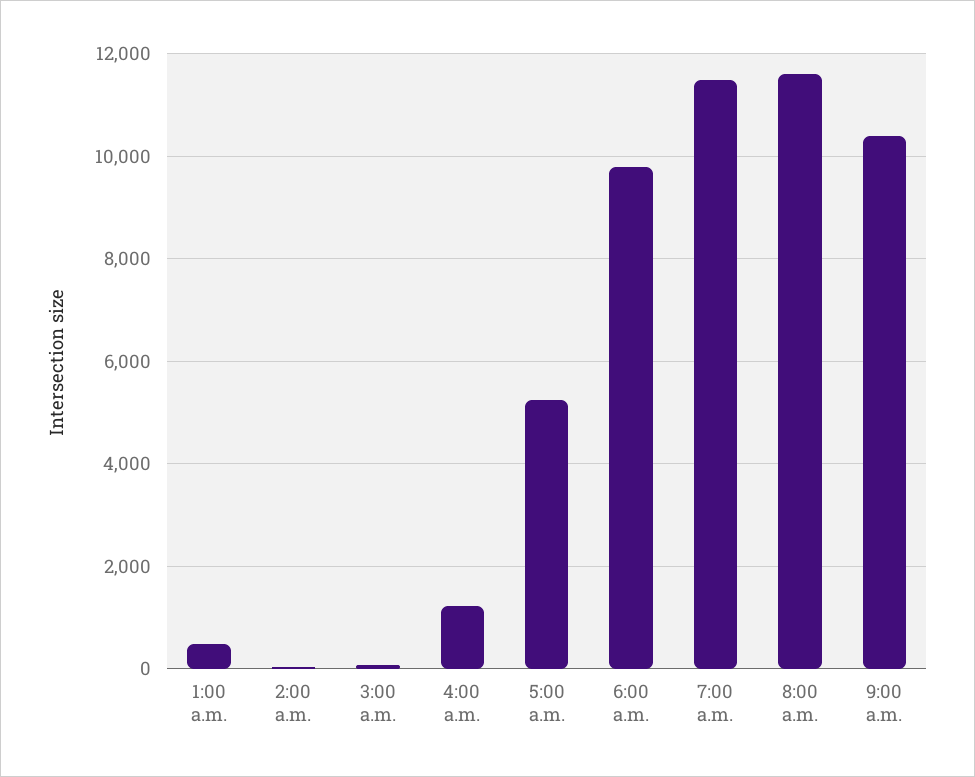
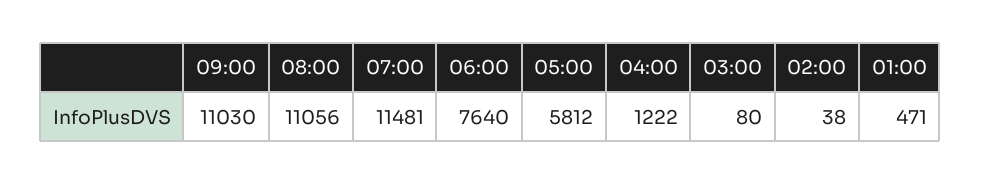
  {
    "1:00 a.m.": 471,
    "2:00 a.m.": 38,
    "3:00 a.m.": 80,
    "4:00 a.m.": 1222,
-   "5:00 a.m.": 5200,
+   "5:00 a.m.": 5812,
-   "6:00 a.m.": 9800,
+   "6:00 a.m.": 7640,
    "7:00 a.m.": 11481,
-   "8:00 a.m.": 11600,
+   "8:00 a.m.": 11056,
-   "9:00 a.m.": 10400
+   "9:00 a.m.": 11030
  }

